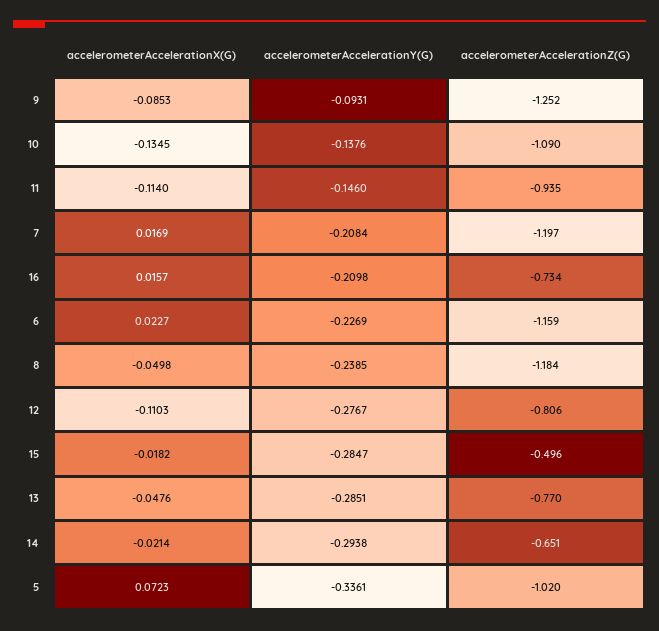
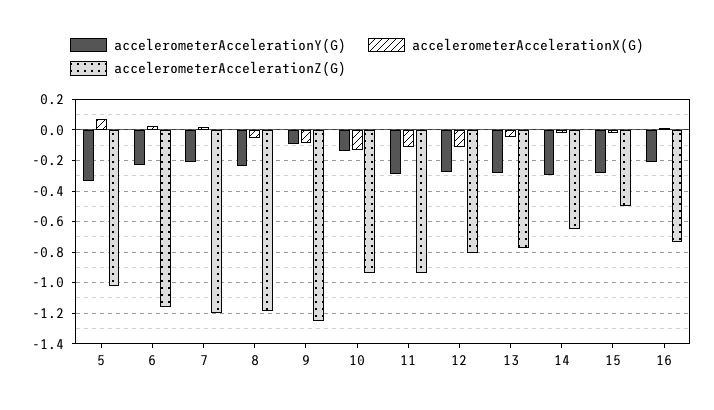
  {
    "accelerometerAccelerationX(G)": {
      "9": -0.0853,
      "10": -0.1345,
      "11": -0.114,
      "7": 0.0169,
      "16": 0.0157,
      "6": 0.0227,
      "8": -0.0498,
      "12": -0.1103,
      "15": -0.0182,
      "13": -0.0476,
      "14": -0.0214,
      "5": 0.0723
    },
    "accelerometerAccelerationY(G)": {
      "9": -0.0931,
      "10": -0.1376,
-     "11": -0.146,
+     "11": -0.3,
      "7": -0.2084,
      "16": -0.2098,
      "6": -0.2269,
      "8": -0.2385,
      "12": -0.2767,
      "15": -0.2847,
      "13": -0.2851,
      "14": -0.2938,
      "5": -0.3361
    },
    "accelerometerAccelerationZ(G)": {
      "9": -1.252,
-     "10": -1.09,
+     "10": -0.95,
      "11": -0.935,
      "7": -1.197,
      "16": -0.734,
      "6": -1.159,
      "8": -1.184,
      "12": -0.806,
      "15": -0.496,
      "13": -0.77,
      "14": -0.651,
      "5": -1.02
    }
  }

